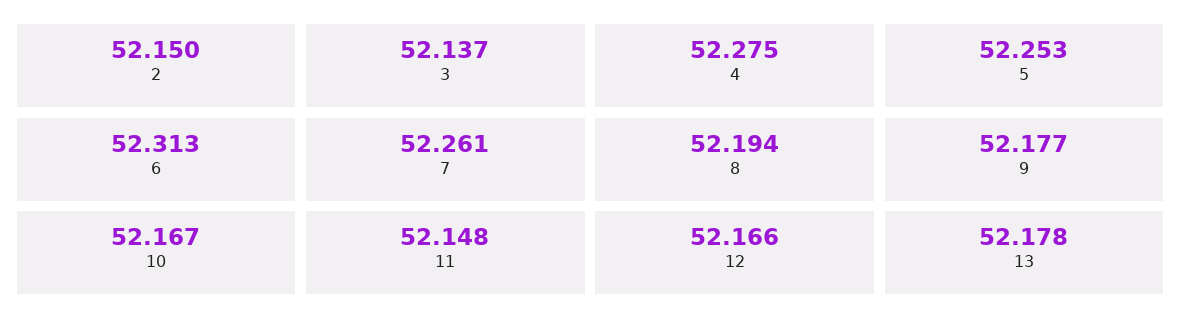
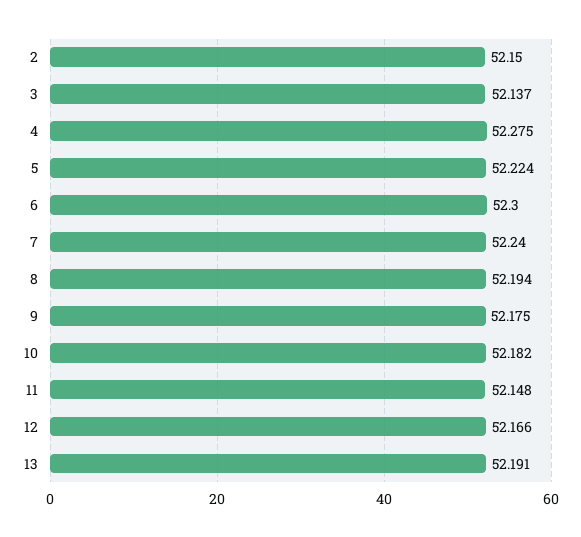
  {
    "2": 52.15,
    "3": 52.137,
    "4": 52.275,
-   "5": 52.253,
+   "5": 52.224,
-   "6": 52.313,
+   "6": 52.3,
-   "7": 52.261,
+   "7": 52.24,
    "8": 52.194,
-   "9": 52.177,
+   "9": 52.175,
-   "10": 52.167,
+   "10": 52.182,
    "11": 52.148,
    "12": 52.166,
-   "13": 52.178
+   "13": 52.191
  }

